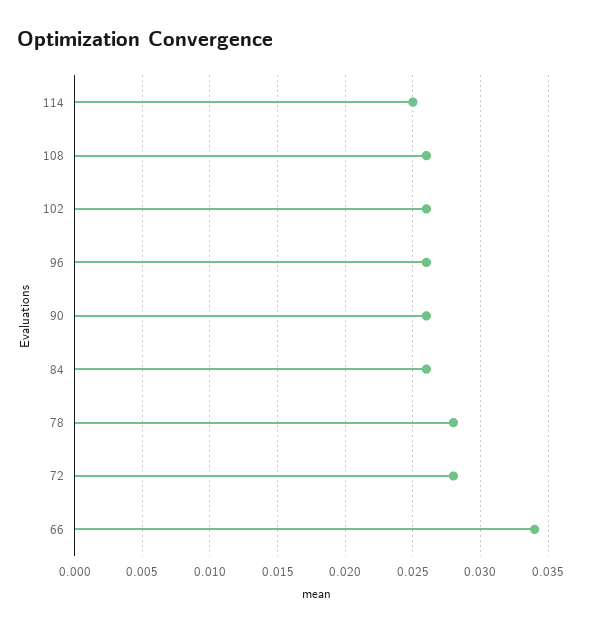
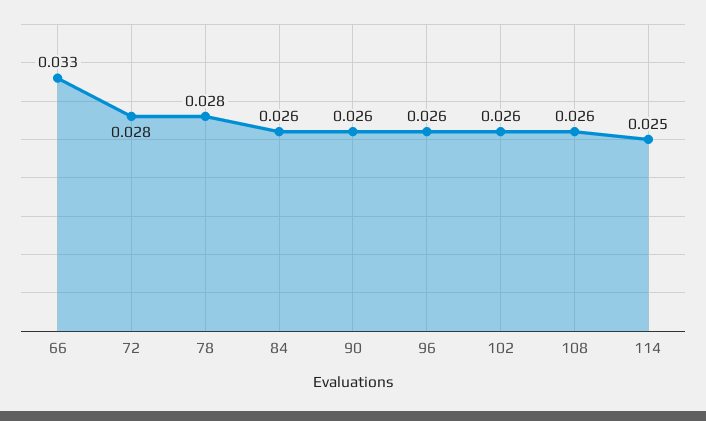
  {
    "114": 0.025,
    "108": 0.026,
    "102": 0.026,
    "96": 0.026,
    "90": 0.026,
    "84": 0.026,
    "78": 0.028,
    "72": 0.028,
-   "66": 0.034
+   "66": 0.033
  }

